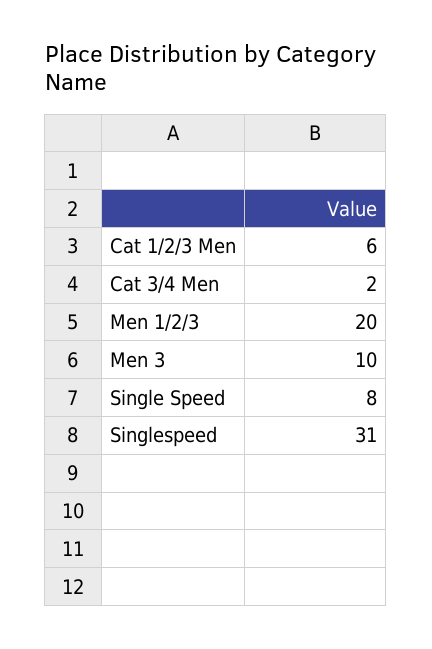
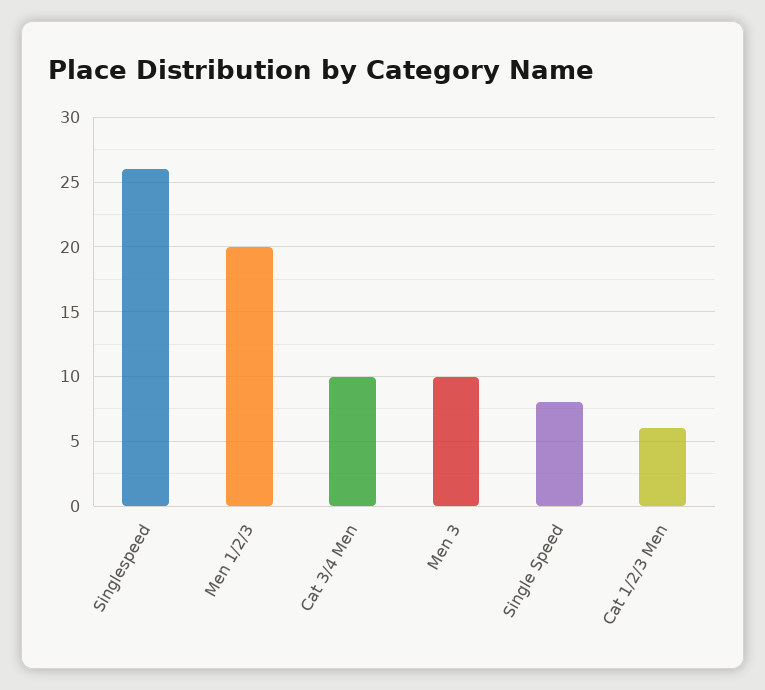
  {
    "Cat 1/2/3 Men": 6,
-   "Cat 3/4 Men": 2,
+   "Cat 3/4 Men": 10,
    "Men 1/2/3": 20,
    "Men 3": 10,
    "Single Speed": 8,
-   "Singlespeed": 31
+   "Singlespeed": 26
  }

